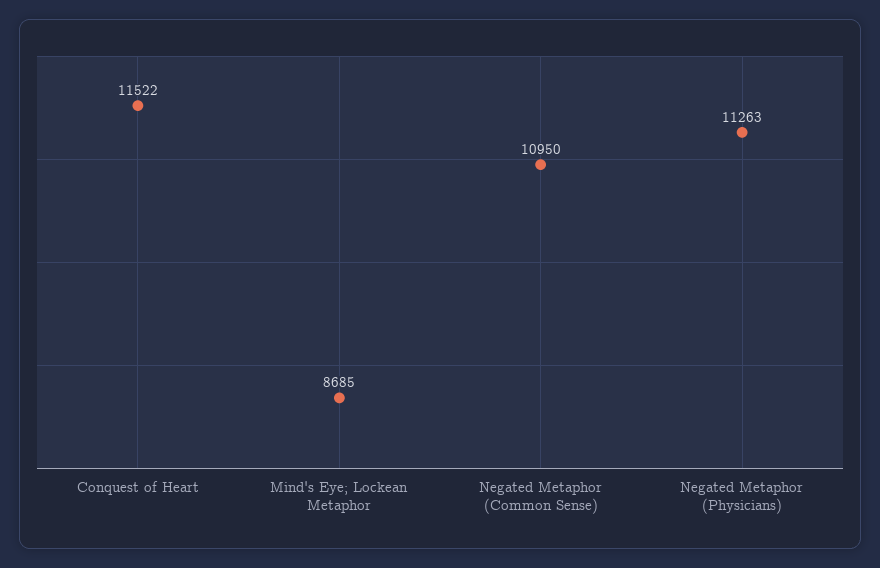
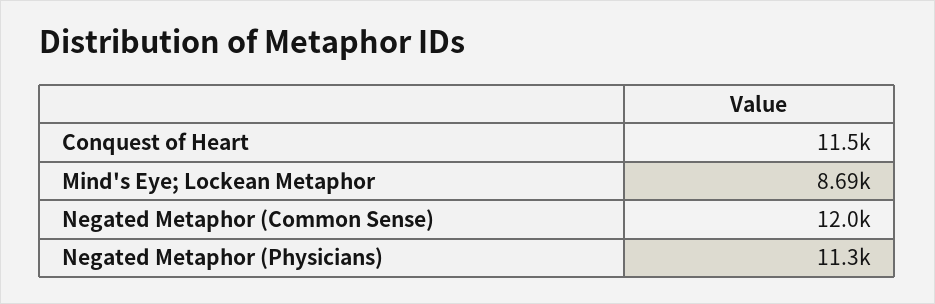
  {
    "Conquest of Heart": 11522,
    "Mind's Eye; Lockean Metaphor": 8685,
-   "Negated Metaphor (Common Sense)": 10950,
+   "Negated Metaphor (Common Sense)": 12000,
    "Negated Metaphor (Physicians)": 11263
  }

